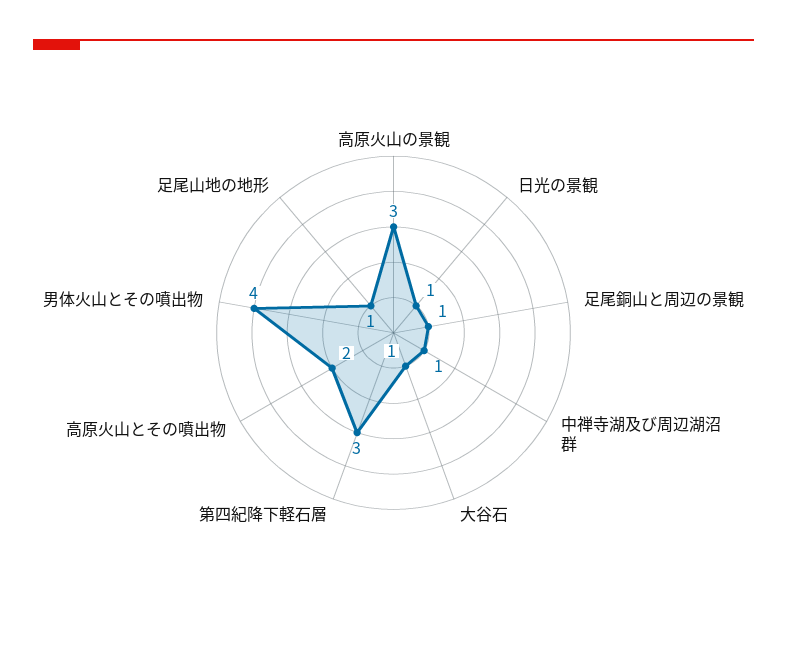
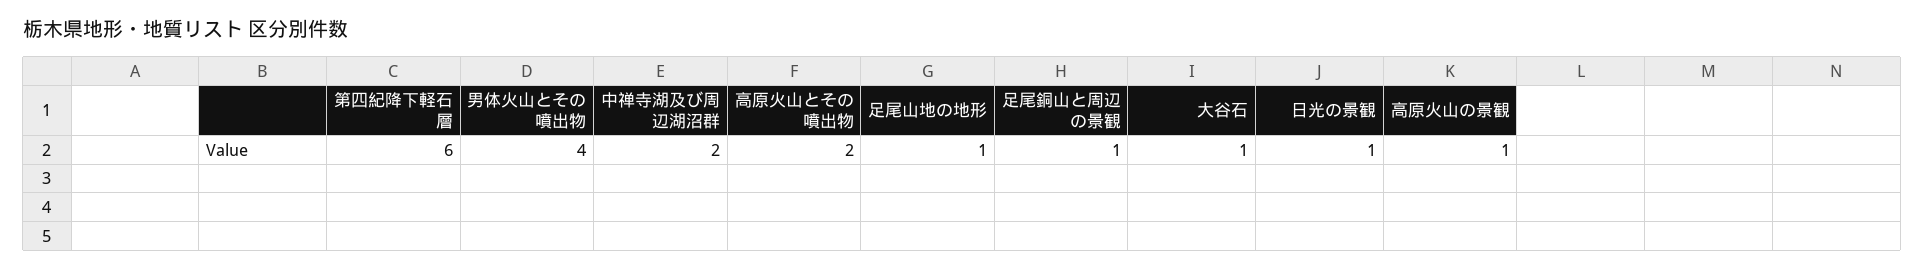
  {
-   "高原火山の景観": 3,
+   "高原火山の景観": 1,
    "日光の景観": 1,
    "足尾銅山と周辺の景観": 1,
-   "中禅寺湖及び周辺湖沼群": 1,
+   "中禅寺湖及び周辺湖沼群": 2,
    "大谷石": 1,
-   "第四紀降下軽石層": 3,
+   "第四紀降下軽石層": 6,
    "高原火山とその噴出物": 2,
    "男体火山とその噴出物": 4,
    "足尾山地の地形": 1
  }

